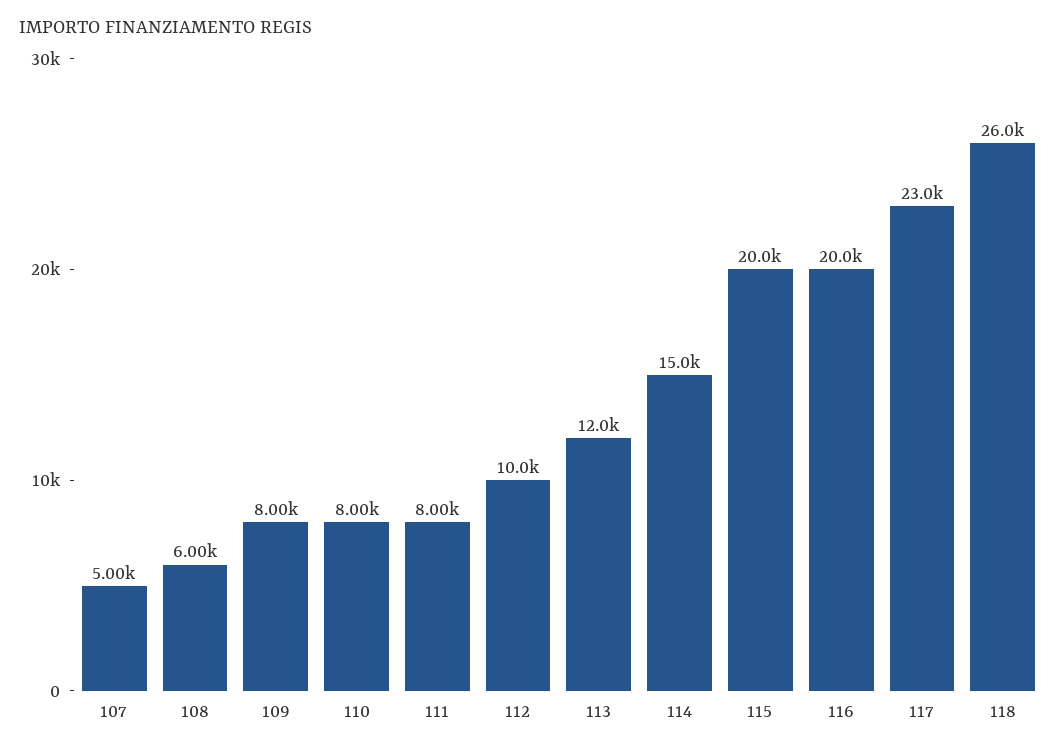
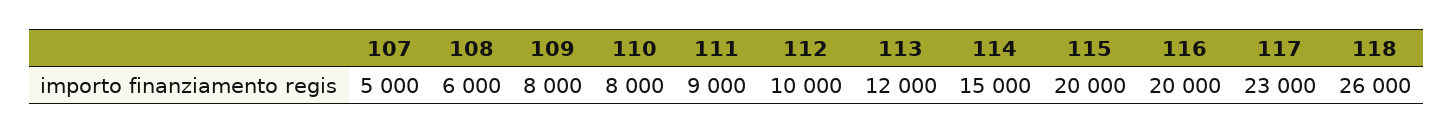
  {
    "107": 5000,
    "108": 6000,
    "109": 8000,
    "110": 8000,
-   "111": 8000,
+   "111": 9000,
    "112": 10000,
    "113": 12000,
    "114": 15000,
    "115": 20000,
    "116": 20000,
    "117": 23000,
    "118": 26000
  }

